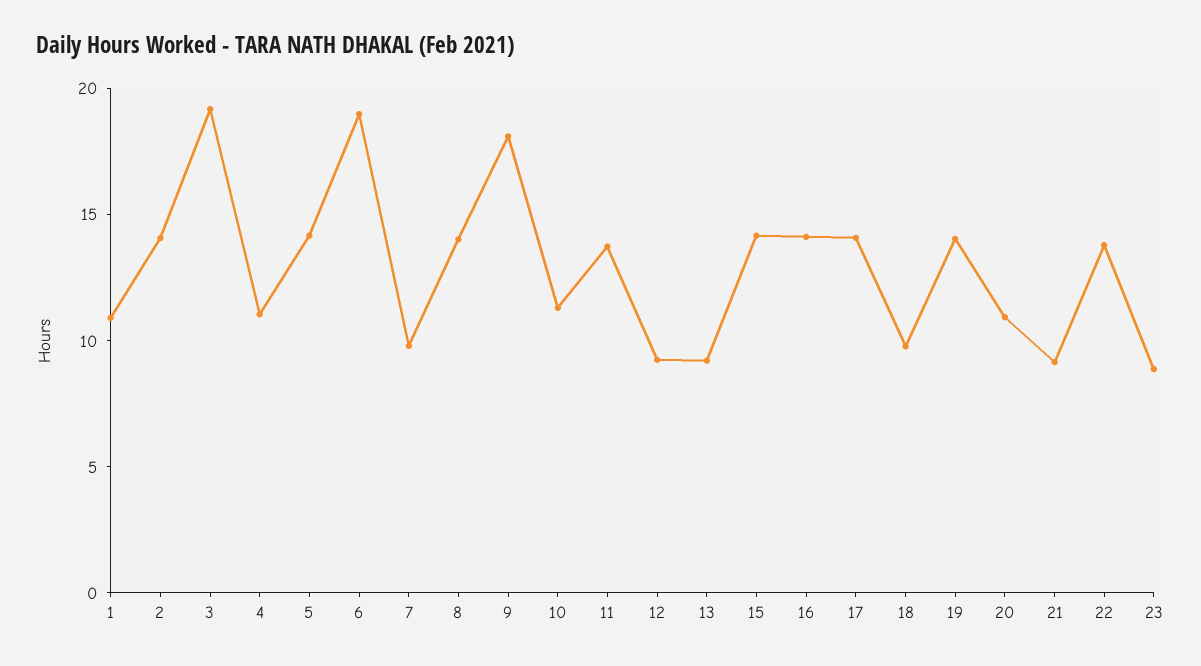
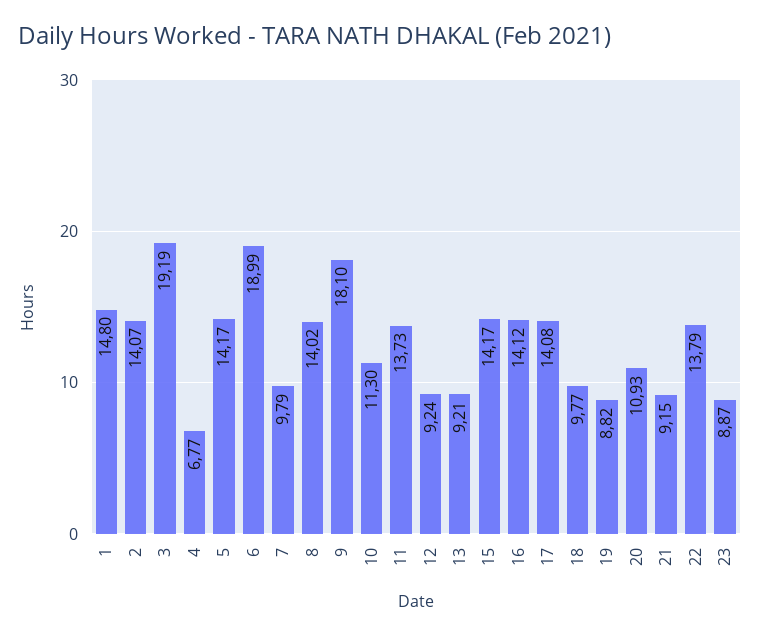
  {
-   "1": 11,
+   "1": 14.8,
    "2": 14.07,
    "3": 19.19,
-   "4": 11,
+   "4": 6.77,
    "5": 14.17,
    "6": 18.99,
    "7": 9.79,
    "8": 14.02,
    "9": 18.1,
    "10": 11.3,
    "11": 13.73,
    "12": 9.24,
    "13": 9.21,
    "15": 14.17,
    "16": 14.12,
    "17": 14.08,
    "18": 9.77,
-   "19": 14,
+   "19": 8.82,
    "20": 10.93,
    "21": 9.15,
    "22": 13.79,
    "23": 8.87
  }

